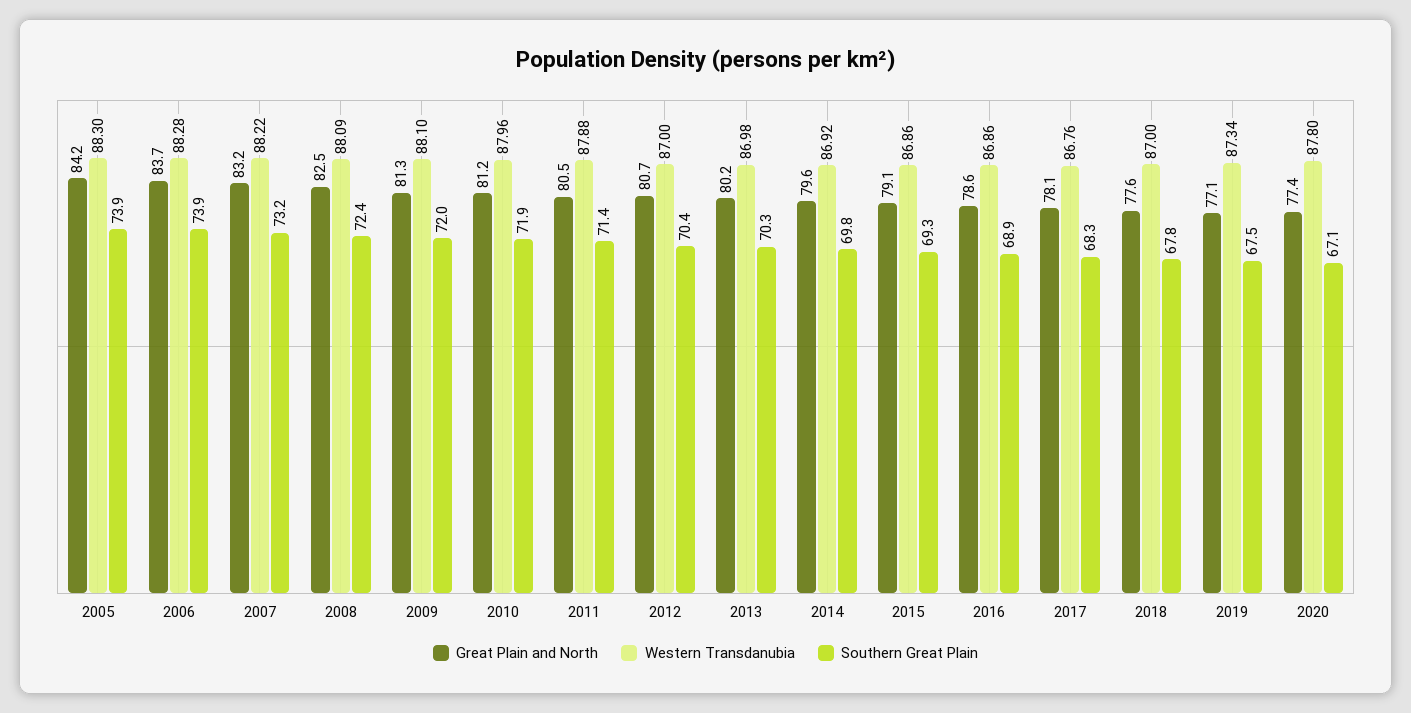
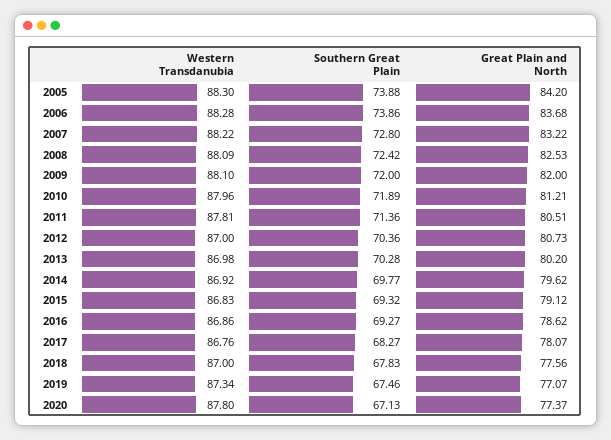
  {
    "Great Plain and North": {
      "2005": 84.2,
      "2006": 83.68,
      "2007": 83.22,
      "2008": 82.53,
-     "2009": 81.3,
+     "2009": 82,
      "2010": 81.21,
      "2011": 80.51,
      "2012": 80.73,
      "2013": 80.2,
      "2014": 79.62,
      "2015": 79.12,
      "2016": 78.62,
      "2017": 78.07,
      "2018": 77.56,
      "2019": 77.07,
      "2020": 77.37
    },
    "Western Transdanubia": {
      "2005": 88.3,
      "2006": 88.28,
      "2007": 88.22,
      "2008": 88.09,
      "2009": 88.1,
      "2010": 87.96,
-     "2011": 87.88,
+     "2011": 87.81,
      "2012": 87,
      "2013": 86.98,
      "2014": 86.92,
-     "2015": 86.86,
+     "2015": 86.83,
      "2016": 86.86,
      "2017": 86.76,
      "2018": 87,
      "2019": 87.34,
      "2020": 87.8
    },
    "Southern Great Plain": {
      "2005": 73.88,
      "2006": 73.86,
-     "2007": 73.2,
+     "2007": 72.8,
      "2008": 72.42,
      "2009": 72,
      "2010": 71.89,
      "2011": 71.36,
      "2012": 70.36,
      "2013": 70.28,
      "2014": 69.77,
      "2015": 69.32,
-     "2016": 68.9,
+     "2016": 69.27,
      "2017": 68.27,
      "2018": 67.83,
      "2019": 67.46,
      "2020": 67.13
    }
  }

